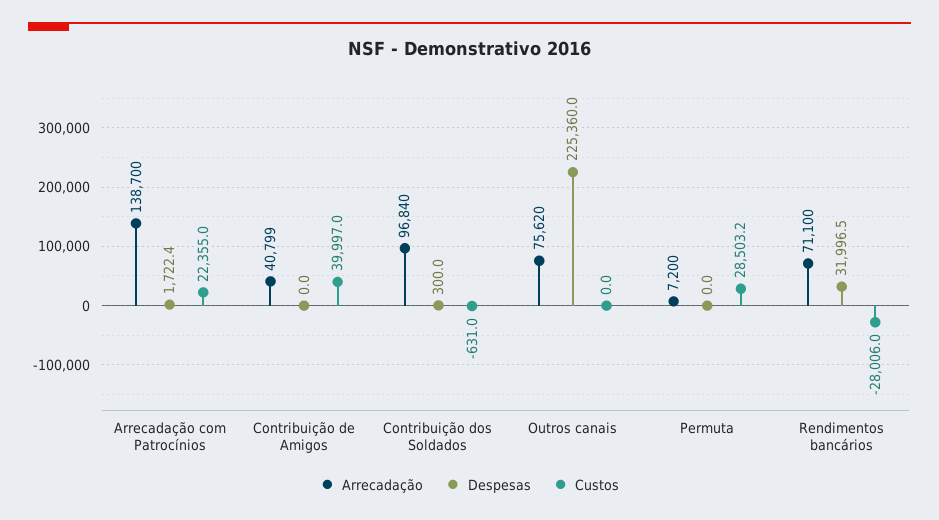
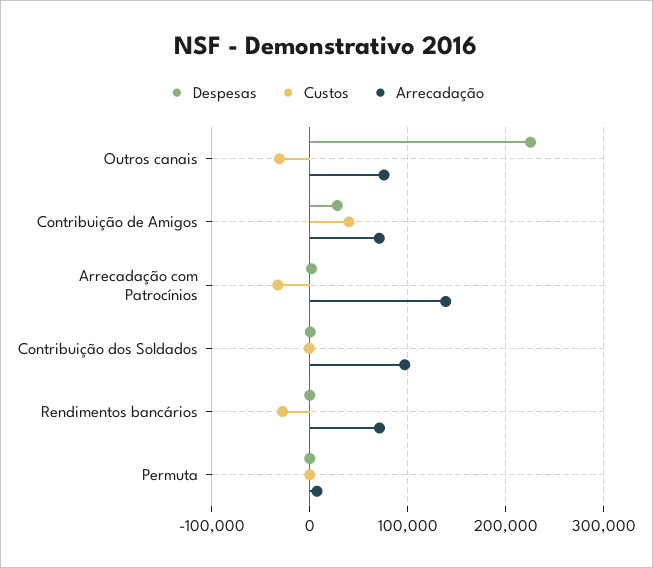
  {
    "Arrecadação": {
      "Arrecadação com Patrocínios": 138700,
-     "Contribuição de Amigos": 40799,
+     "Contribuição de Amigos": 70000,
      "Contribuição dos Soldados": 96840,
      "Outros canais": 75620,
      "Permuta": 7200,
      "Rendimentos bancários": 71100
    },
    "Despesas": {
      "Arrecadação com Patrocínios": 1722.4,
-     "Contribuição de Amigos": 0,
+     "Contribuição de Amigos": 30000,
      "Contribuição dos Soldados": 300,
      "Outros canais": 225360,
      "Permuta": 0,
-     "Rendimentos bancários": 31996.5
+     "Rendimentos bancários": 0
    },
    "Custos": {
-     "Arrecadação com Patrocínios": 22355,
+     "Arrecadação com Patrocínios": -30000,
      "Contribuição de Amigos": 39997,
      "Contribuição dos Soldados": -631,
-     "Outros canais": 0,
+     "Outros canais": -30000,
-     "Permuta": 28503.2,
+     "Permuta": 0,
      "Rendimentos bancários": -28006
    }
  }

